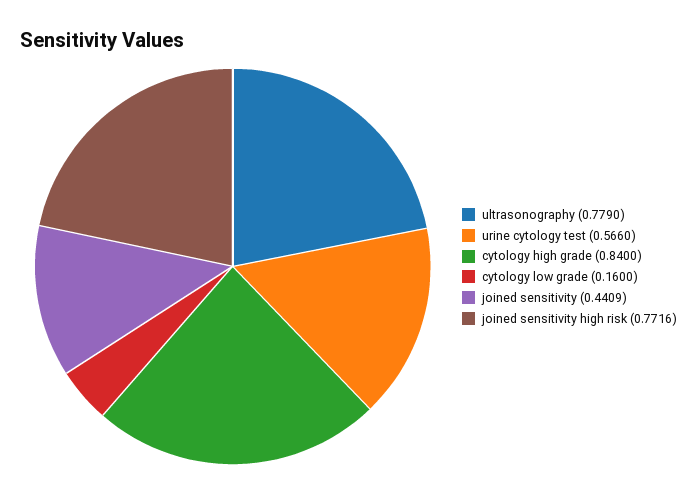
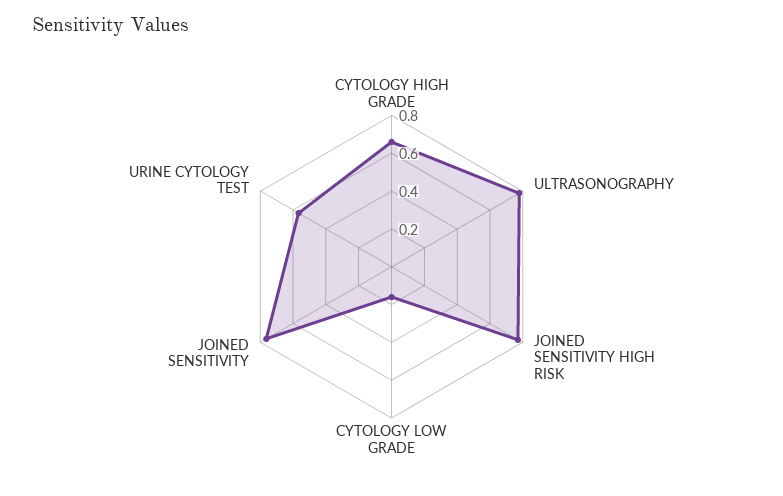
  {
    "ultrasonography": 0.779,
    "urine cytology test": 0.566,
-   "cytology high grade": 0.84,
+   "cytology high grade": 0.65,
    "cytology low grade": 0.16,
-   "joined sensitivity": 0.4409,
+   "joined sensitivity": 0.75,
    "joined sensitivity high risk": 0.7716
  }

